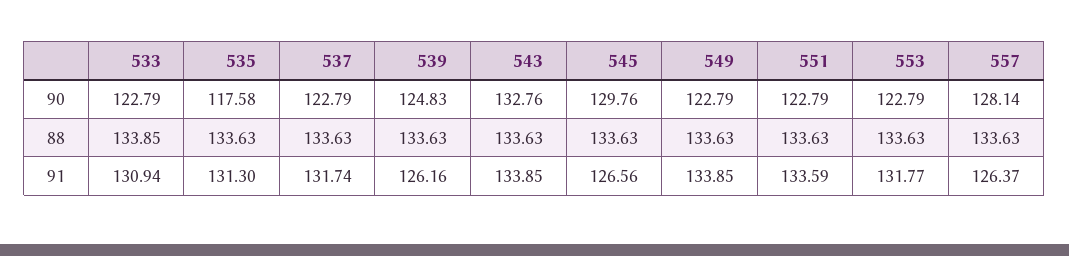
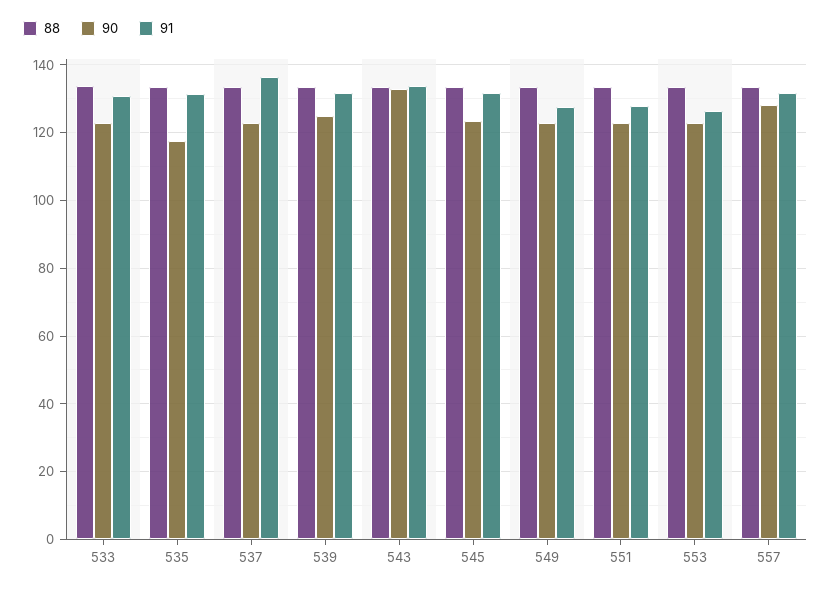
  {
    "90": {
      "533": 122.79,
      "535": 117.58,
      "537": 122.79,
      "539": 124.83,
      "543": 132.76,
-     "545": 129.76,
+     "545": 124,
      "549": 122.79,
      "551": 122.79,
      "553": 122.79,
      "557": 128.14
    },
    "88": {
      "533": 133.85,
      "535": 133.63,
      "537": 133.63,
      "539": 133.63,
      "543": 133.63,
      "545": 133.63,
      "549": 133.63,
      "551": 133.63,
      "553": 133.63,
      "557": 133.63
    },
    "91": {
      "533": 130.94,
      "535": 131.3,
-     "537": 131.74,
+     "537": 136,
-     "539": 126.16,
+     "539": 132,
      "543": 133.85,
-     "545": 126.56,
+     "545": 132,
-     "549": 133.85,
+     "549": 128,
-     "551": 133.59,
+     "551": 128,
-     "553": 131.77,
+     "553": 126,
-     "557": 126.37
+     "557": 132
    }
  }

